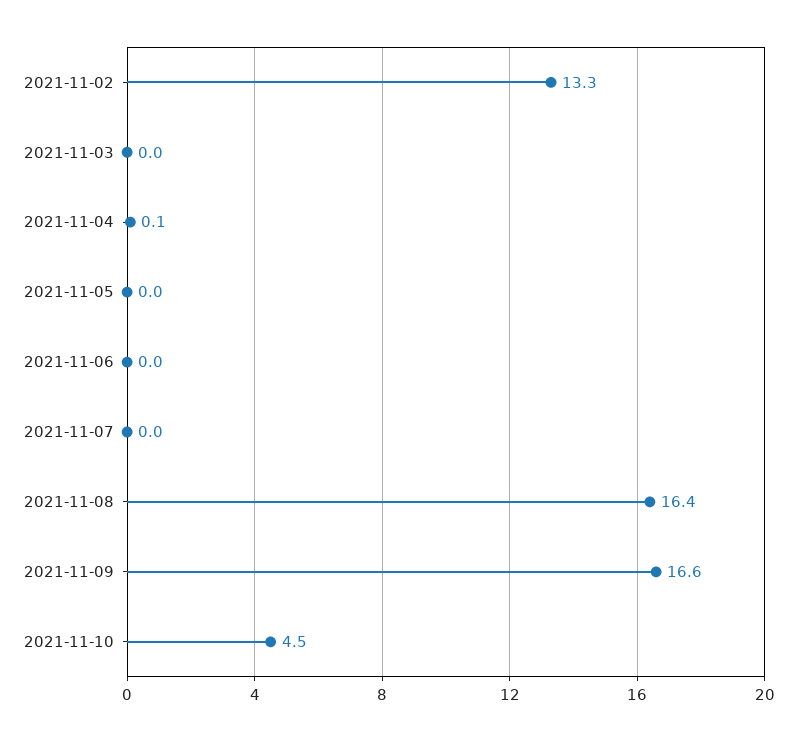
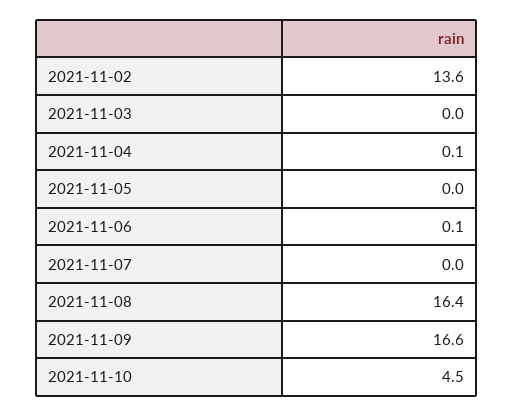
  {
-   "2021-11-02": 13.3,
+   "2021-11-02": 13.6,
    "2021-11-03": 0,
    "2021-11-04": 0.1,
    "2021-11-05": 0,
-   "2021-11-06": 0,
+   "2021-11-06": 0.1,
    "2021-11-07": 0,
    "2021-11-08": 16.4,
    "2021-11-09": 16.6,
    "2021-11-10": 4.5
  }

